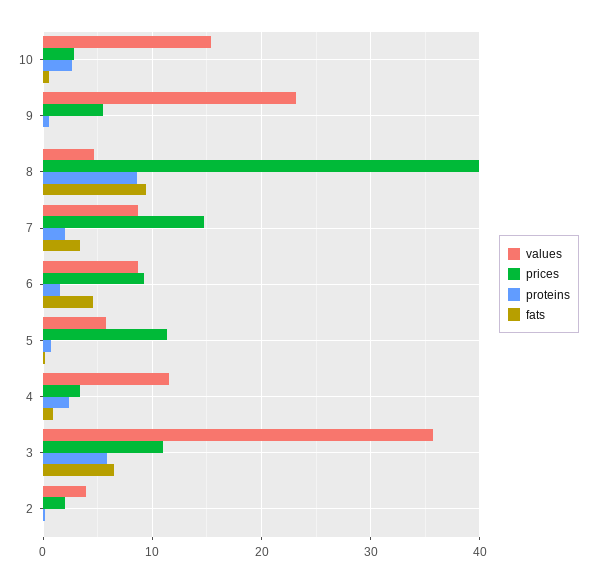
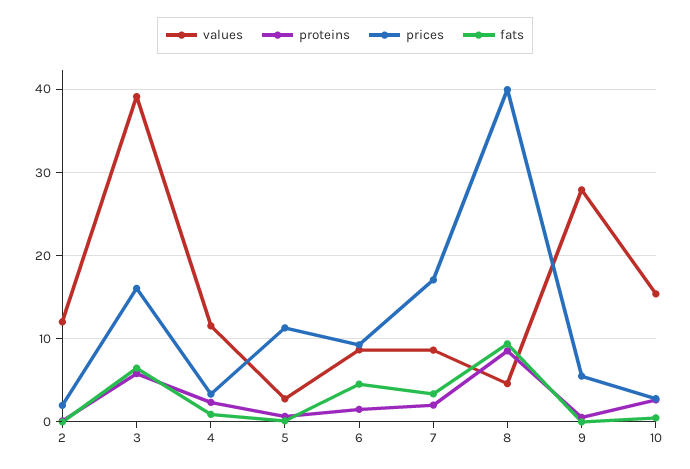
  {
    "values": {
      "10": 15,
-     "9": 23,
+     "9": 28,
      "8": 5,
      "7": 9,
      "6": 9,
-     "5": 6,
+     "5": 3,
      "4": 12,
-     "3": 36,
+     "3": 39,
-     "2": 4
+     "2": 12
    },
    "prices": {
      "10": 3,
      "9": 6,
      "8": 40,
-     "7": 15,
+     "7": 17,
      "6": 9,
      "5": 11,
      "4": 3,
-     "3": 11,
+     "3": 16,
      "2": 2
    },
    "proteins": {
      "10": 3,
      "9": 1,
      "8": 9,
      "7": 2,
      "6": 2,
      "5": 1,
      "4": 2,
      "3": 6,
      "2": 0
    },
    "fats": {
      "10": 0,
      "9": 0,
      "8": 9,
      "7": 3,
      "6": 5,
      "5": 0,
      "4": 1,
      "3": 6,
      "2": 0
    }
  }

